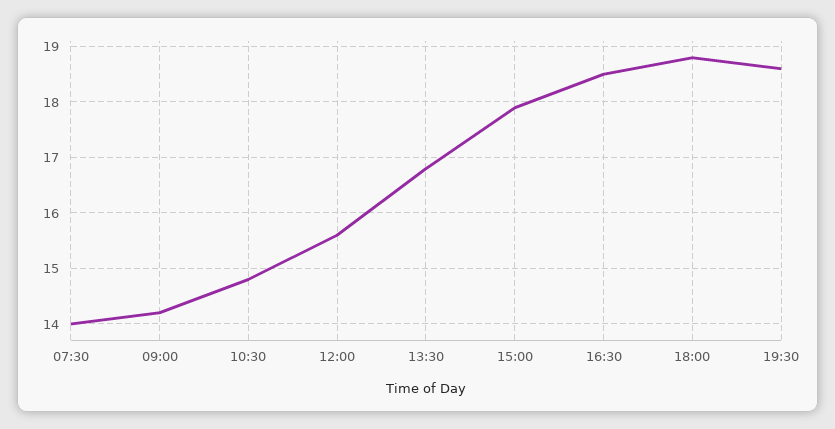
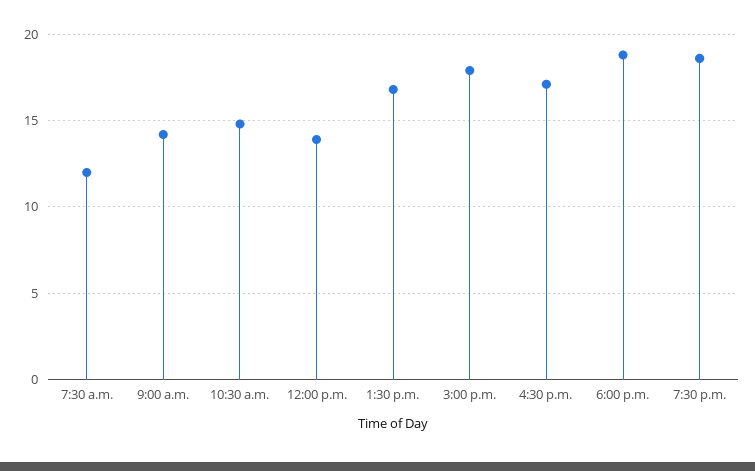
  {
-   "07:30": 14,
+   "07:30": 12,
    "09:00": 14,
    "10:30": 15,
-   "12:00": 15.5,
+   "12:00": 14,
    "13:30": 17,
    "15:00": 18,
-   "16:30": 18.5,
+   "16:30": 17,
    "18:00": 19,
    "19:30": 18.5
  }

